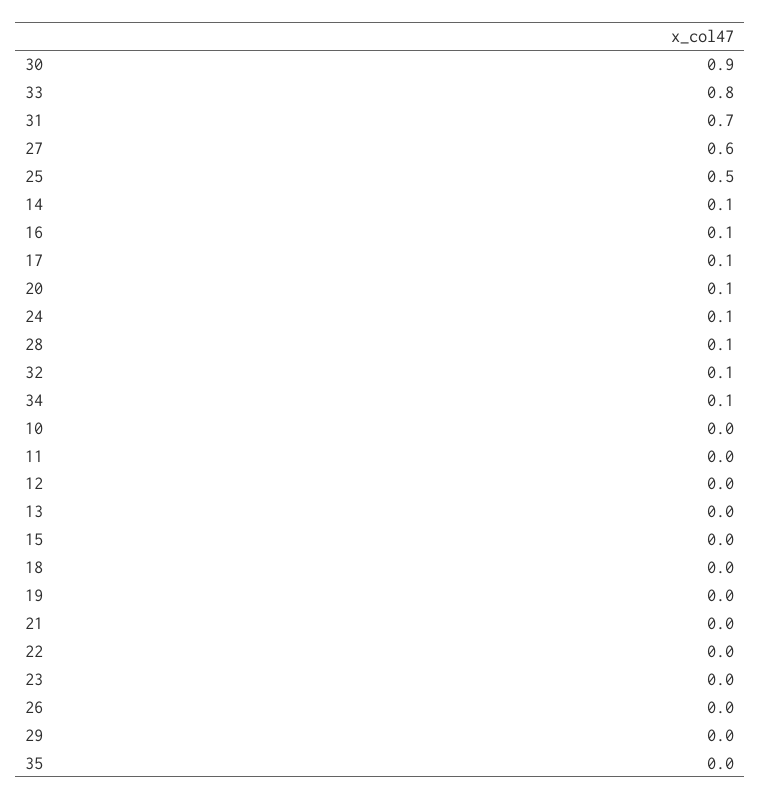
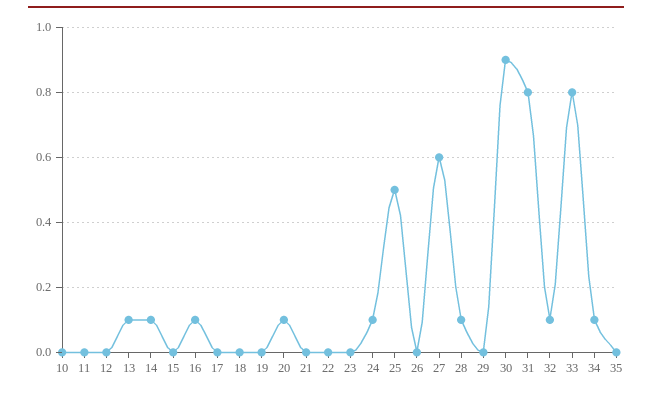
  {
    "30": 0.9,
    "33": 0.8,
-   "31": 0.7,
+   "31": 0.8,
    "27": 0.6,
    "25": 0.5,
    "14": 0.1,
    "16": 0.1,
-   "17": 0.1,
+   "17": 0,
    "20": 0.1,
    "24": 0.1,
    "28": 0.1,
    "32": 0.1,
    "34": 0.1,
    "10": 0,
    "11": 0,
    "12": 0,
-   "13": 0,
+   "13": 0.1,
    "15": 0,
    "18": 0,
    "19": 0,
    "21": 0,
    "22": 0,
    "23": 0,
    "26": 0,
    "29": 0,
    "35": 0
  }

